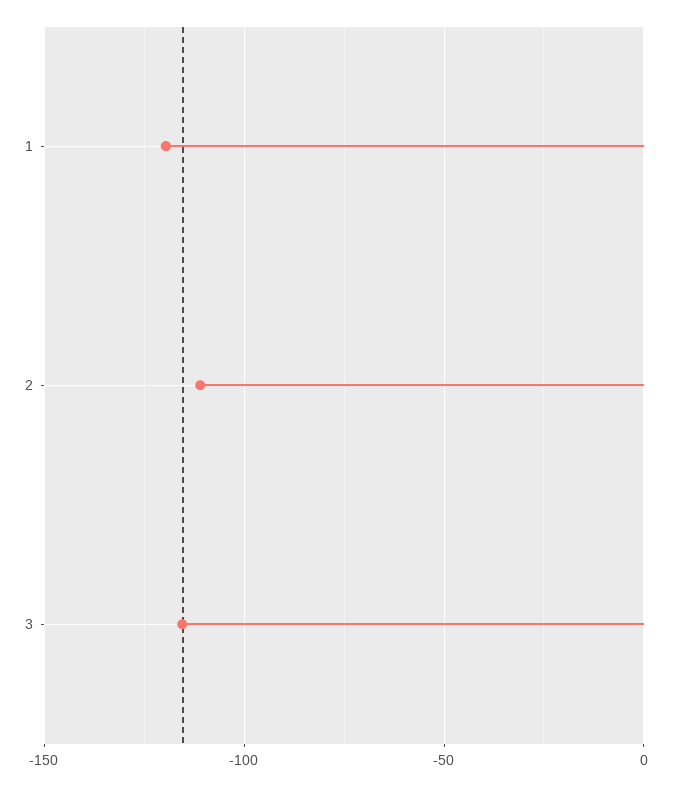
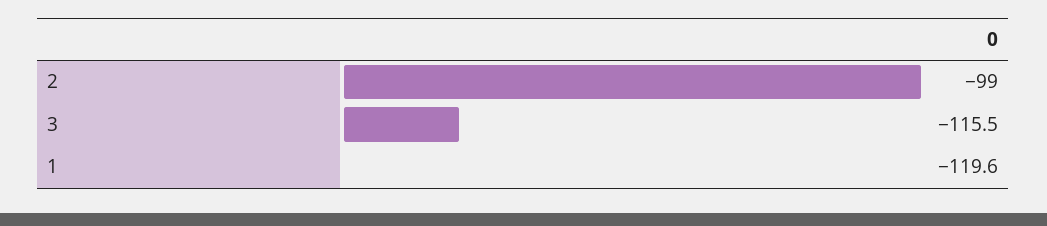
  {
    "1": -119.6,
-   "2": -110,
+   "2": -99,
    "3": -115.5
  }

